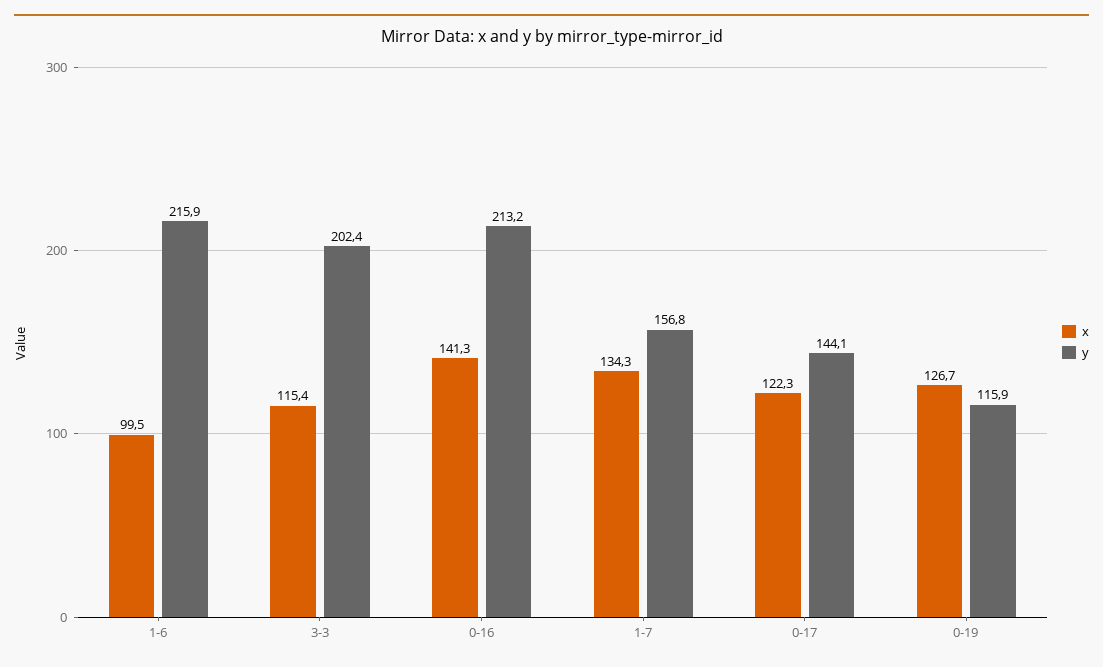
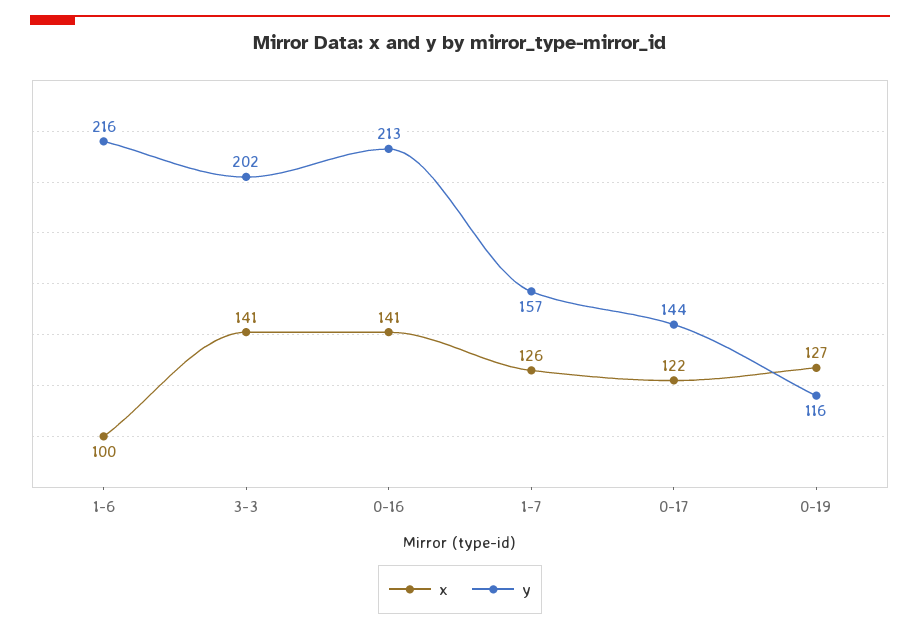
  {
    "x": {
      "1-6": 99.5,
-     "3-3": 115.4,
+     "3-3": 141,
      "0-16": 141.3,
-     "1-7": 134.3,
+     "1-7": 126,
      "0-17": 122.3,
      "0-19": 126.7
    },
    "y": {
      "1-6": 215.9,
      "3-3": 202.4,
      "0-16": 213.2,
      "1-7": 156.8,
      "0-17": 144.1,
      "0-19": 115.9
    }
  }

